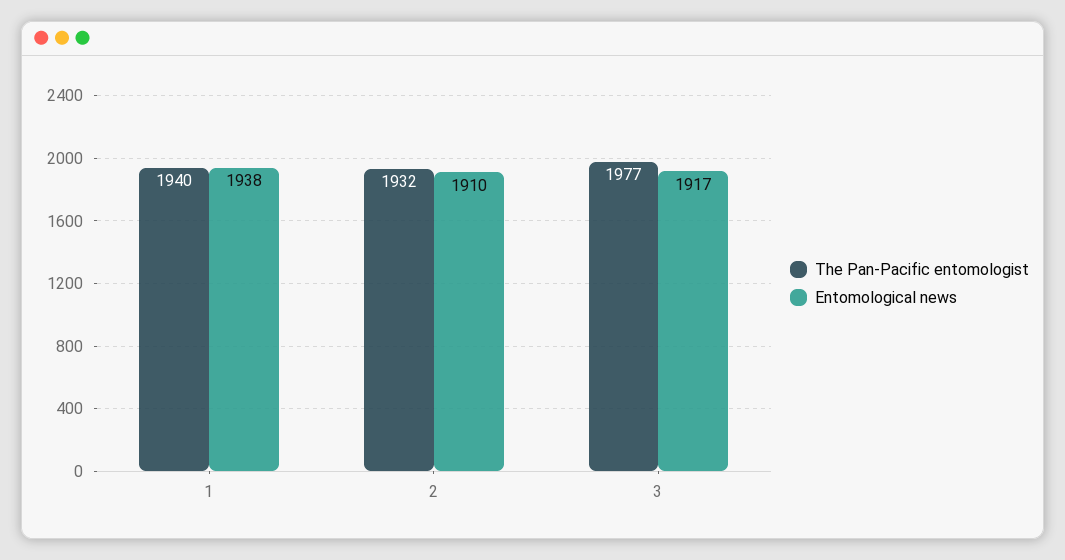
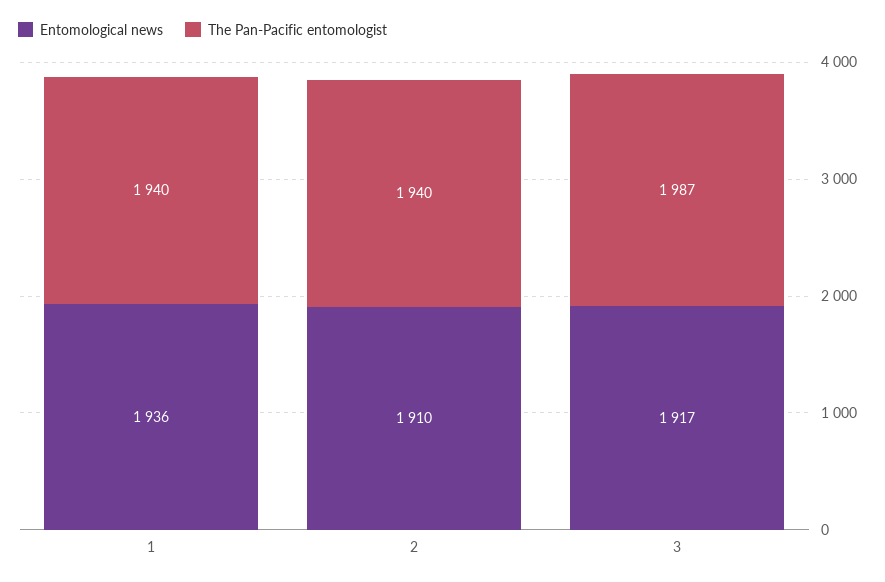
  {
    "The Pan-Pacific entomologist": {
      "1": 1940,
-     "2": 1932,
+     "2": 1940,
-     "3": 1977
+     "3": 1987
    },
    "Entomological news": {
-     "1": 1938,
+     "1": 1936,
      "2": 1910,
      "3": 1917
    }
  }

